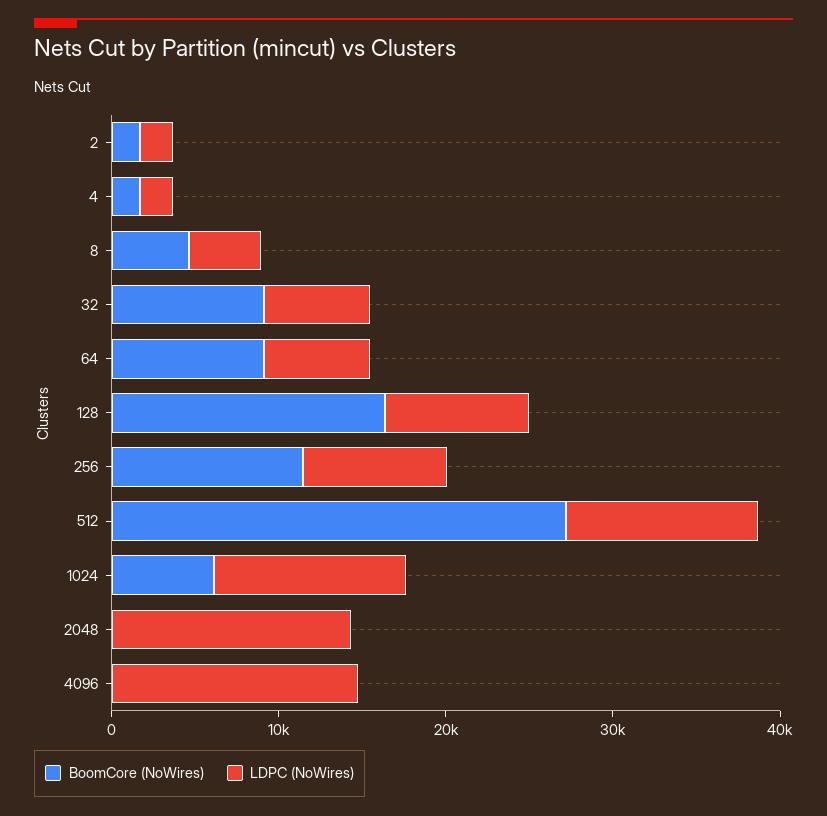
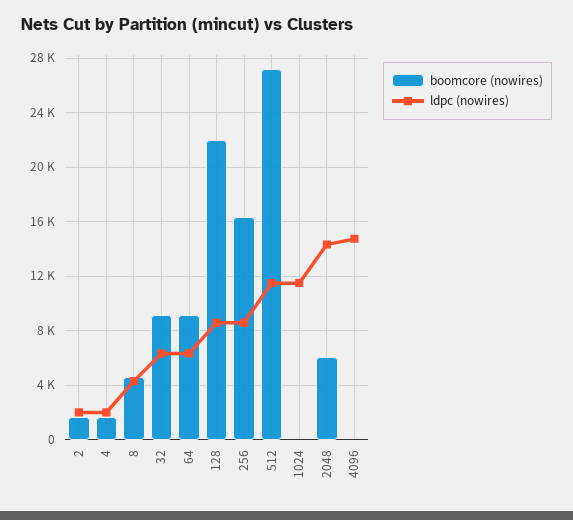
  {
    "BoomCore (NoWires)": {
      "2": 1500,
      "4": 1500,
      "8": 4500,
      "32": 9000,
      "64": 9000,
-     "128": 16000,
+     "128": 22000,
-     "256": 12000,
+     "256": 16500,
      "512": 27000,
-     "1024": 6000,
+     "1024": 0,
-     "2048": 0,
+     "2048": 6000,
      "4096": 0
    },
    "LDPC (NoWires)": {
      "2": 2000,
      "4": 2000,
      "8": 4500,
      "32": 6500,
      "64": 6500,
      "128": 8500,
      "256": 8500,
      "512": 11500,
      "1024": 11500,
      "2048": 14500,
      "4096": 14500
    }
  }

